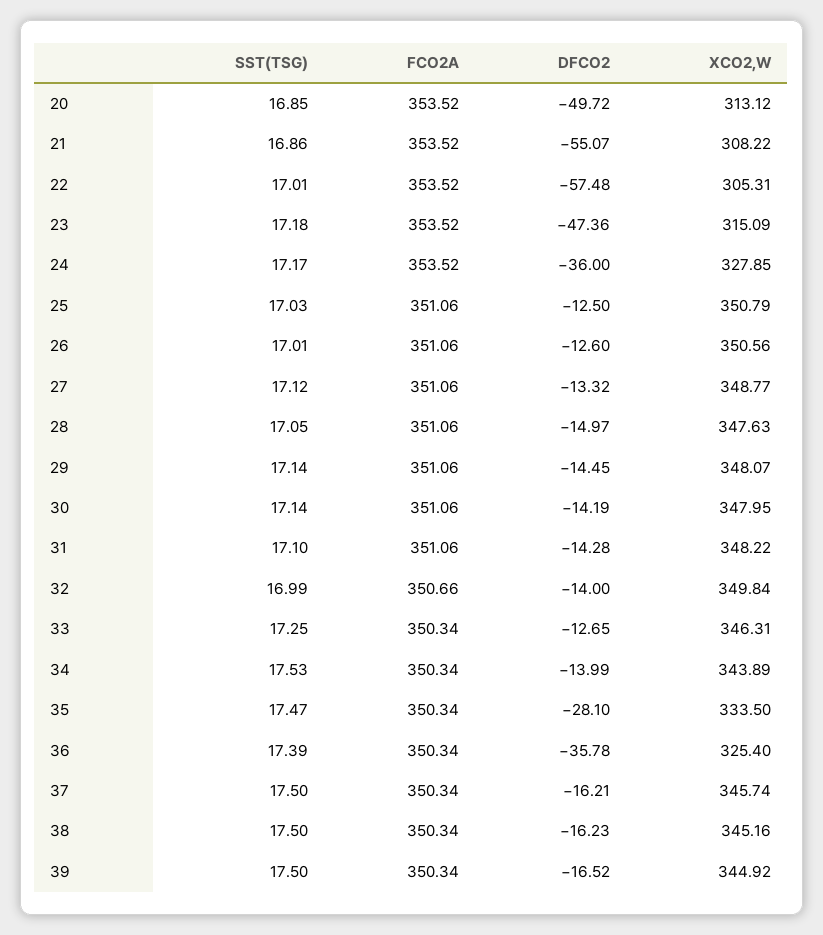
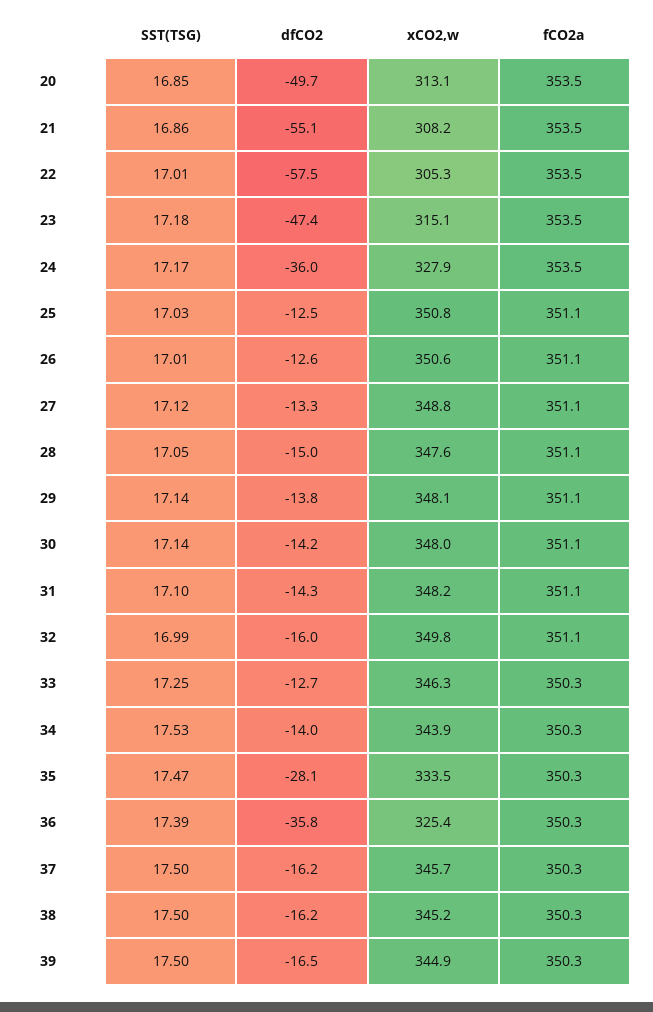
  {
    "SST(TSG)": {
      "20": 16.85,
      "21": 16.86,
      "22": 17.01,
      "23": 17.18,
      "24": 17.17,
      "25": 17.03,
      "26": 17.01,
      "27": 17.12,
      "28": 17.05,
      "29": 17.14,
      "30": 17.14,
      "31": 17.1,
      "32": 16.99,
      "33": 17.25,
      "34": 17.53,
      "35": 17.47,
      "36": 17.39,
      "37": 17.5,
      "38": 17.5,
      "39": 17.5
    },
    "FCO2A": {
      "20": 353.52,
      "21": 353.52,
      "22": 353.52,
      "23": 353.52,
      "24": 353.52,
      "25": 351.06,
      "26": 351.06,
      "27": 351.06,
      "28": 351.06,
      "29": 351.06,
      "30": 351.06,
      "31": 351.06,
-     "32": 350.66,
+     "32": 351.1,
      "33": 350.34,
      "34": 350.34,
      "35": 350.34,
      "36": 350.34,
      "37": 350.34,
      "38": 350.34,
      "39": 350.34
    },
    "DFCO2": {
      "20": -49.72,
      "21": -55.07,
      "22": -57.48,
      "23": -47.36,
      "24": -36,
      "25": -12.5,
      "26": -12.6,
      "27": -13.32,
      "28": -14.97,
-     "29": -14.45,
+     "29": -13.8,
      "30": -14.19,
      "31": -14.28,
-     "32": -14,
+     "32": -16,
      "33": -12.65,
      "34": -13.99,
      "35": -28.1,
      "36": -35.78,
      "37": -16.21,
      "38": -16.23,
      "39": -16.52
    },
    "XCO2,W": {
      "20": 313.12,
      "21": 308.22,
      "22": 305.31,
      "23": 315.09,
      "24": 327.85,
      "25": 350.79,
      "26": 350.56,
      "27": 348.77,
      "28": 347.63,
      "29": 348.07,
      "30": 347.95,
      "31": 348.22,
      "32": 349.84,
      "33": 346.31,
      "34": 343.89,
      "35": 333.5,
      "36": 325.4,
      "37": 345.74,
      "38": 345.16,
      "39": 344.92
    }
  }

